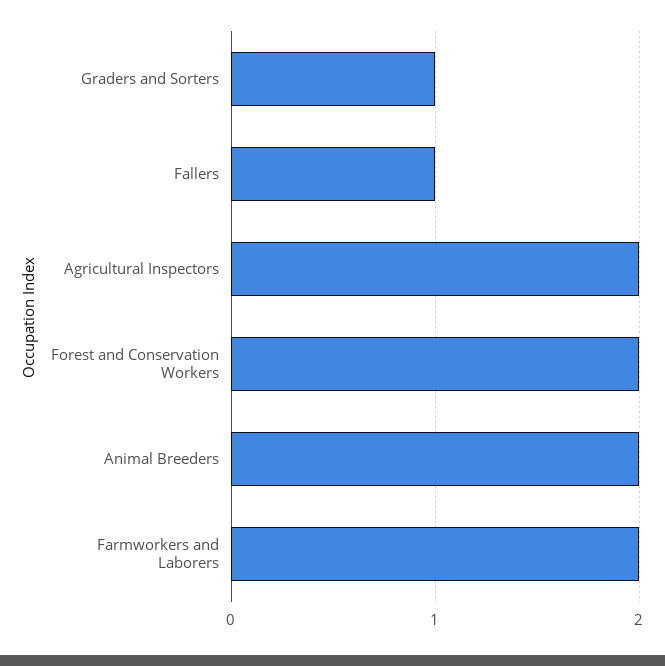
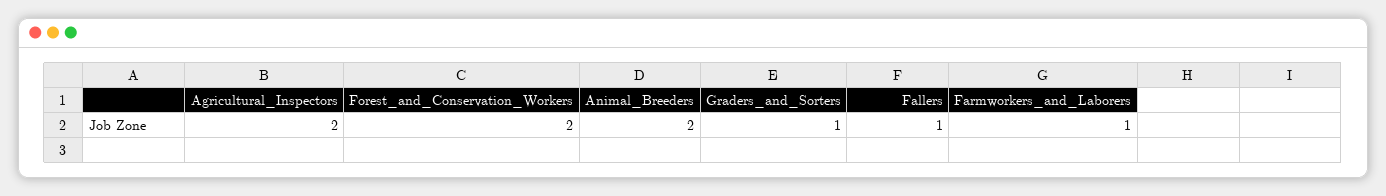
  {
    "Graders and Sorters": 1,
    "Fallers": 1,
    "Agricultural Inspectors": 2,
    "Forest and Conservation Workers": 2,
    "Animal Breeders": 2,
-   "Farmworkers and Laborers": 2
+   "Farmworkers and Laborers": 1
  }

